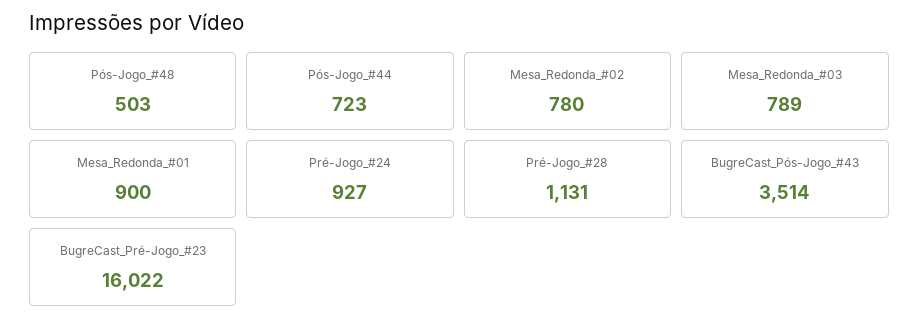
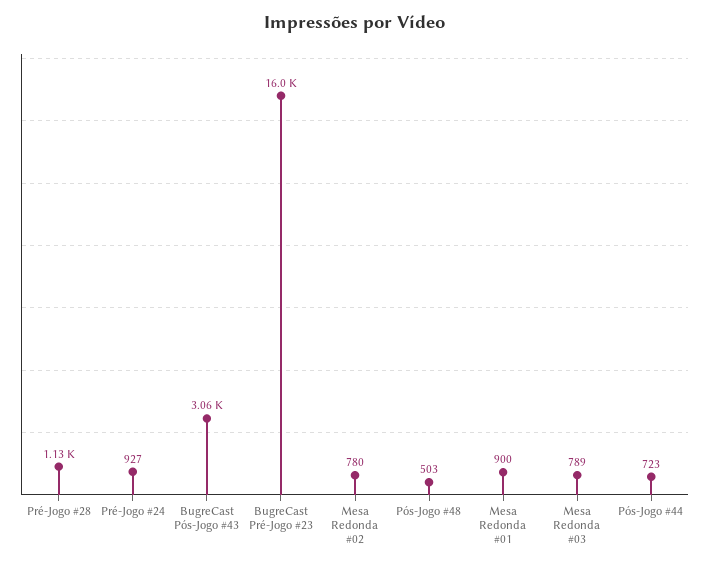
  {
    "Pós-Jogo_#48": 503,
    "Pós-Jogo_#44": 723,
    "Mesa_Redonda_#02": 780,
    "Mesa_Redonda_#03": 789,
    "Mesa_Redonda_#01": 900,
    "Pré-Jogo_#24": 927,
    "Pré-Jogo_#28": 1131,
-   "BugreCast_Pós-Jogo_#43": 3514,
+   "BugreCast_Pós-Jogo_#43": 3060,
    "BugreCast_Pré-Jogo_#23": 16022
  }

